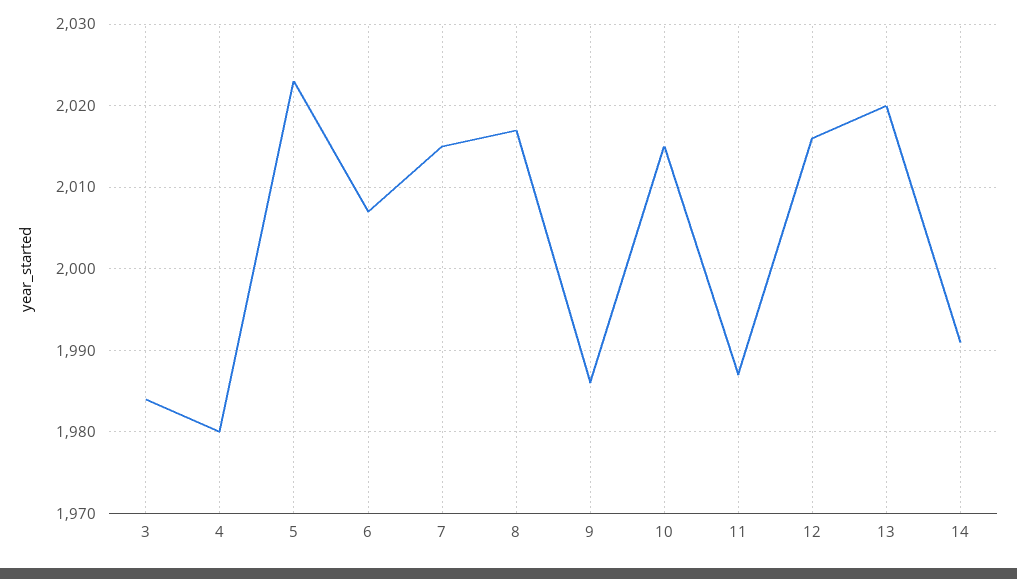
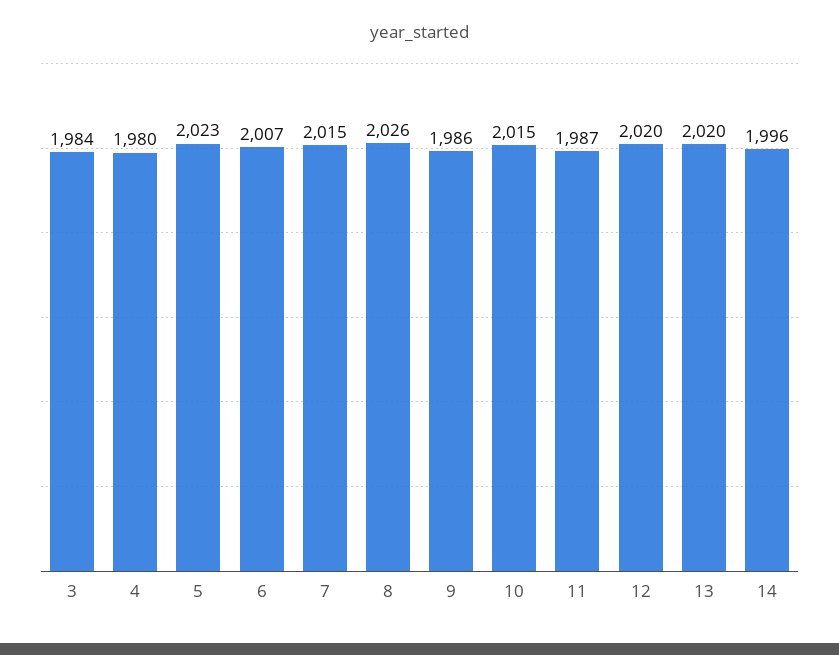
  {
    "3": 1984,
    "4": 1980,
    "5": 2023,
    "6": 2007,
    "7": 2015,
-   "8": 2017,
+   "8": 2026,
    "9": 1986,
    "10": 2015,
    "11": 1987,
-   "12": 2016,
+   "12": 2020,
    "13": 2020,
-   "14": 1991
+   "14": 1996
  }

